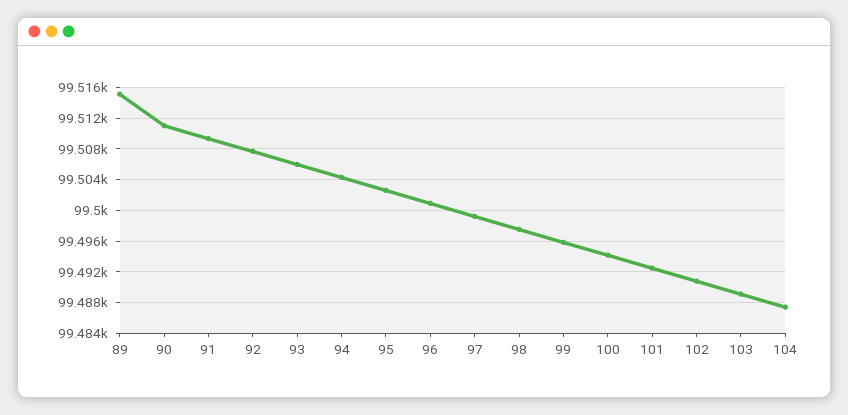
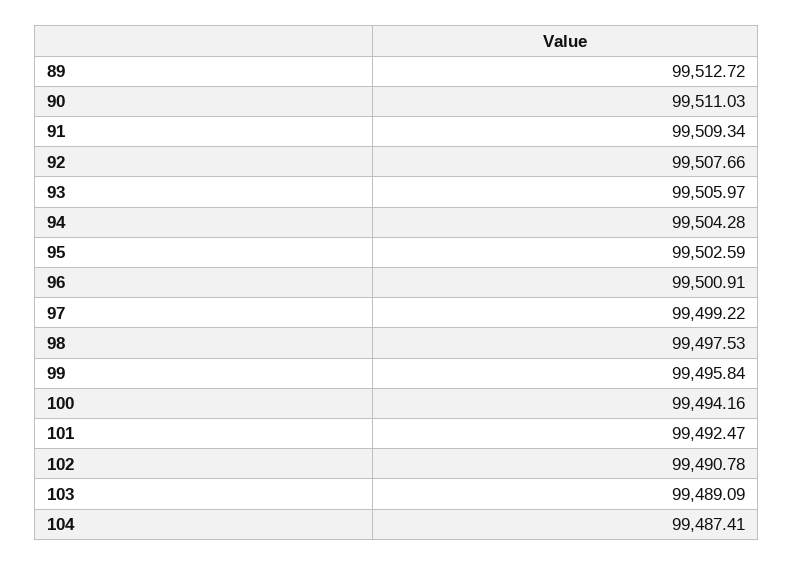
  {
-   "89": 99515,
+   "89": 99512.72,
    "90": 99511.03,
    "91": 99509.34,
    "92": 99507.66,
    "93": 99505.97,
    "94": 99504.28,
    "95": 99502.59,
    "96": 99500.91,
    "97": 99499.22,
    "98": 99497.53,
    "99": 99495.84,
    "100": 99494.16,
    "101": 99492.47,
    "102": 99490.78,
    "103": 99489.09,
    "104": 99487.41
  }

